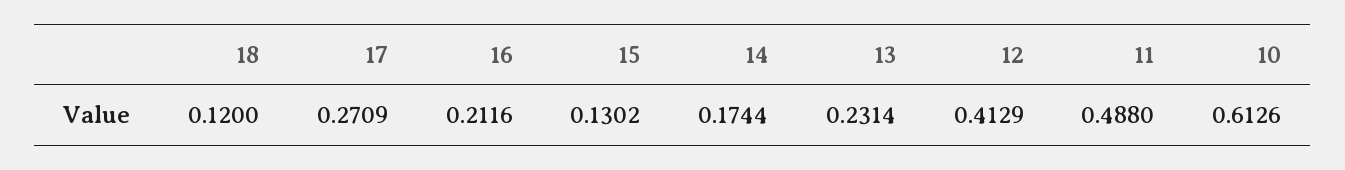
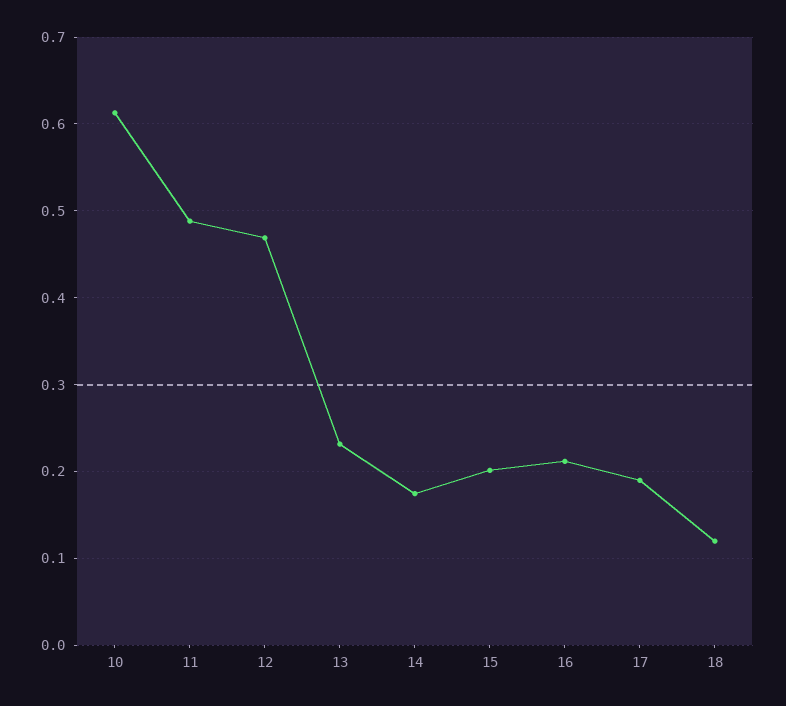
  {
    "18": 0.12,
-   "17": 0.2709,
+   "17": 0.19,
    "16": 0.2116,
-   "15": 0.1302,
+   "15": 0.2,
    "14": 0.1744,
    "13": 0.2314,
-   "12": 0.4129,
+   "12": 0.47,
    "11": 0.488,
    "10": 0.6126
  }

